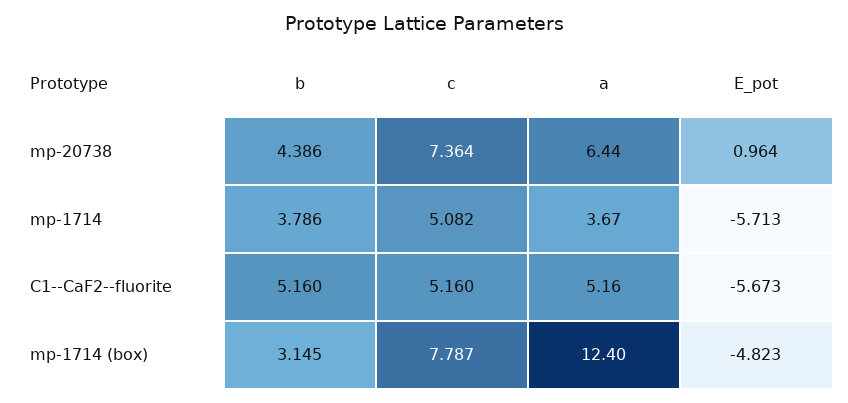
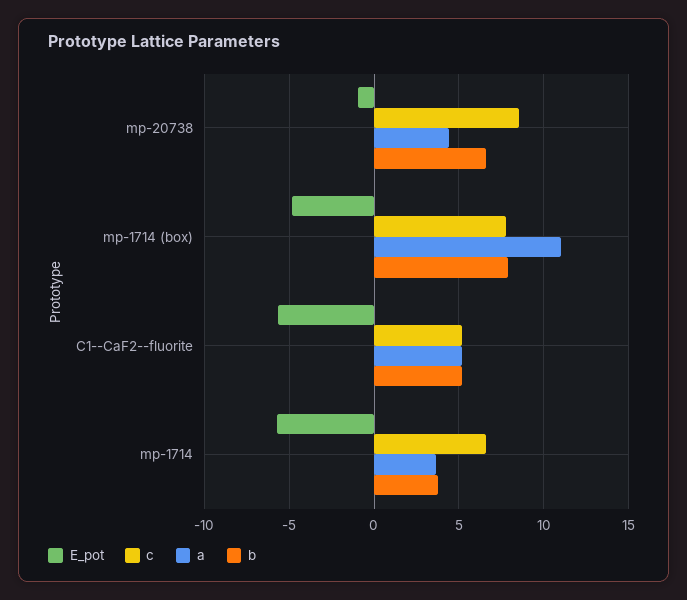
  {
    "b": {
-     "mp-20738": 4.386,
+     "mp-20738": 6.5,
      "mp-1714": 3.786,
      "C1--CaF2--fluorite": 5.16,
-     "mp-1714 (box)": 3.145
+     "mp-1714 (box)": 8
    },
    "c": {
-     "mp-20738": 7.364,
+     "mp-20738": 8.5,
-     "mp-1714": 5.082,
+     "mp-1714": 6.5,
      "C1--CaF2--fluorite": 5.16,
      "mp-1714 (box)": 7.787
    },
    "a": {
-     "mp-20738": 6.44,
+     "mp-20738": 4.5,
      "mp-1714": 3.67,
      "C1--CaF2--fluorite": 5.16,
-     "mp-1714 (box)": 12.4
+     "mp-1714 (box)": 11
    },
    "E_pot": {
-     "mp-20738": 0.964,
+     "mp-20738": -1,
      "mp-1714": -5.713,
      "C1--CaF2--fluorite": -5.673,
      "mp-1714 (box)": -4.823
    }
  }

